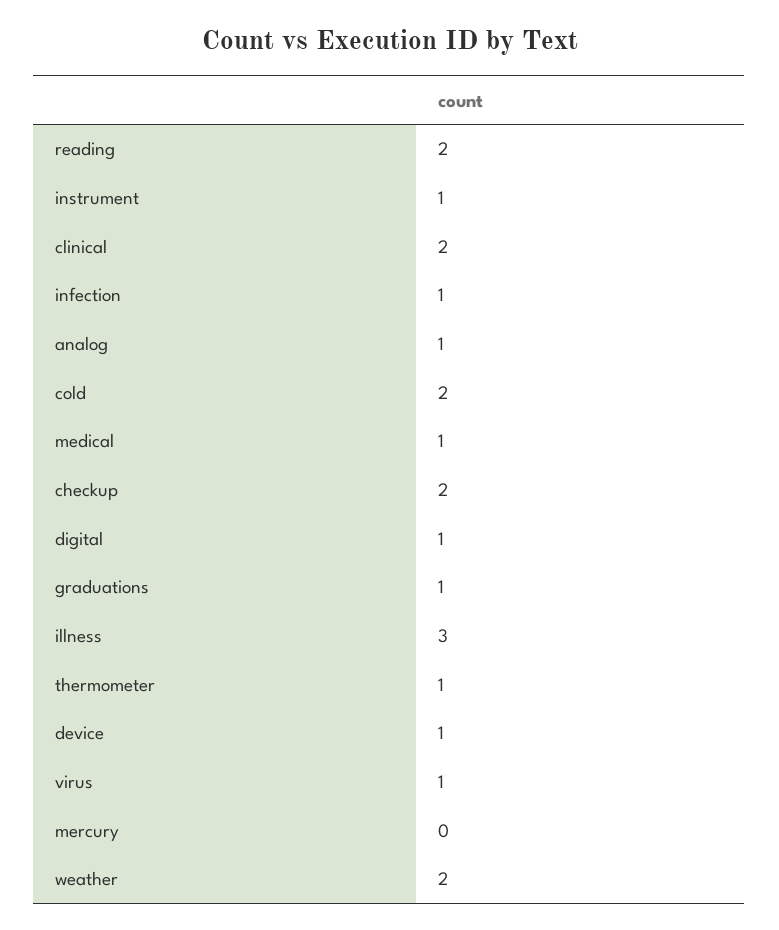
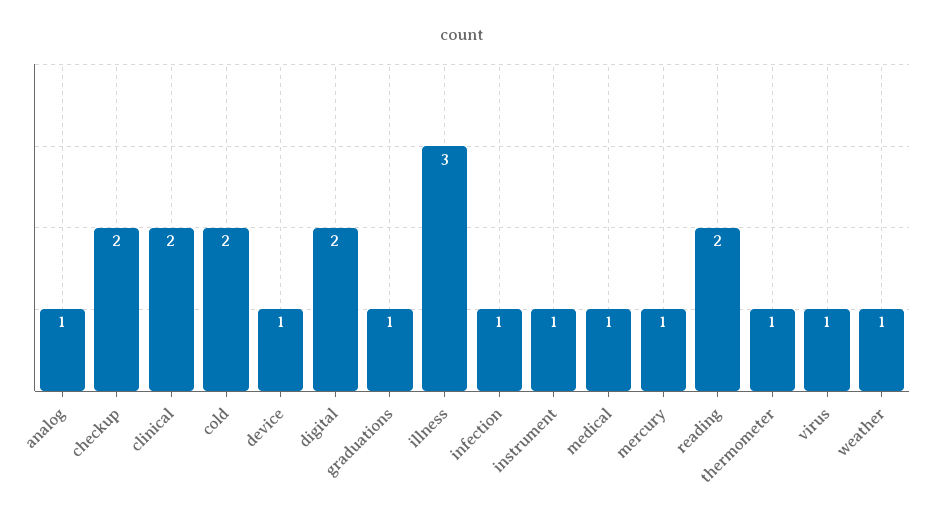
  {
    "reading": 2,
    "instrument": 1,
    "clinical": 2,
    "infection": 1,
    "analog": 1,
    "cold": 2,
    "medical": 1,
    "checkup": 2,
-   "digital": 1,
+   "digital": 2,
    "graduations": 1,
    "illness": 3,
    "thermometer": 1,
    "device": 1,
    "virus": 1,
-   "mercury": 0,
+   "mercury": 1,
-   "weather": 2
+   "weather": 1
  }

